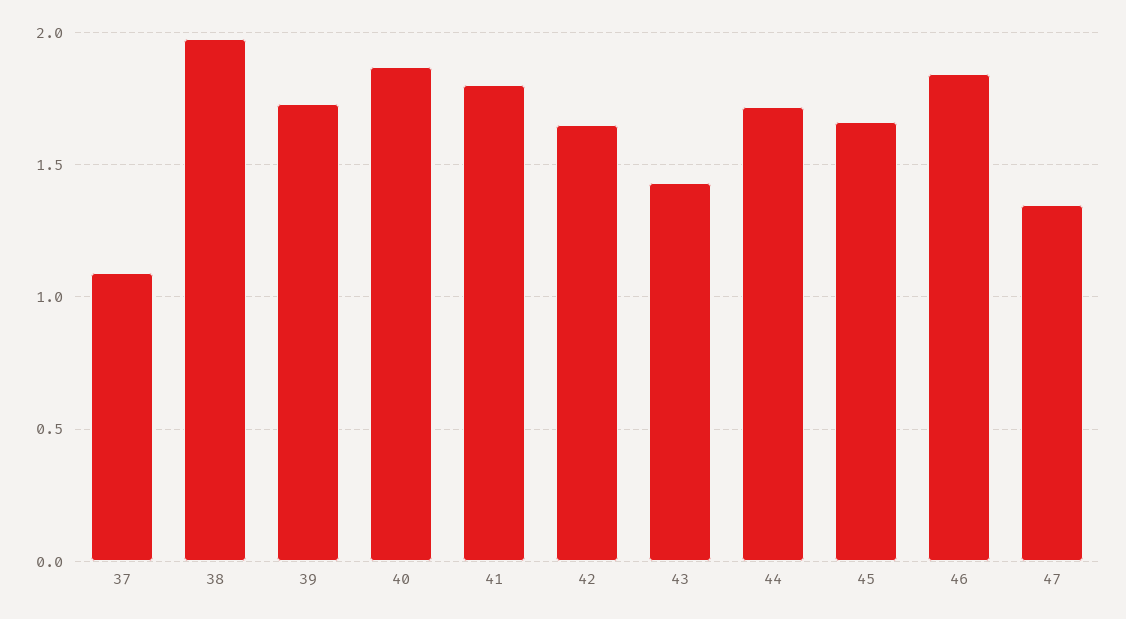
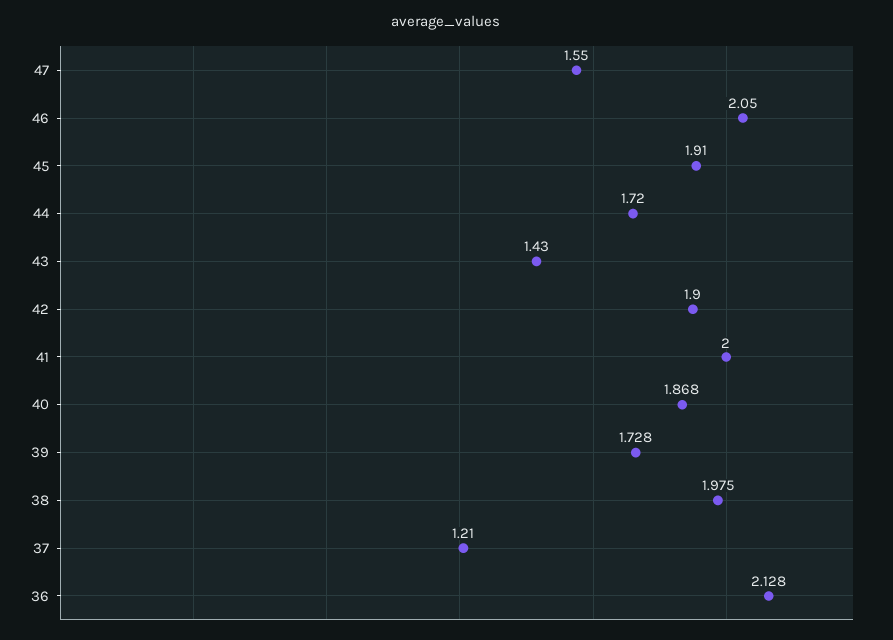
  {
-   "37": 1.1,
+   "37": 1.21,
    "38": 1.975,
    "39": 1.728,
    "40": 1.868,
-   "41": 1.8,
+   "41": 2,
-   "42": 1.65,
+   "42": 1.9,
    "43": 1.43,
    "44": 1.72,
-   "45": 1.65,
+   "45": 1.91,
-   "46": 1.85,
+   "46": 2.05,
-   "47": 1.35
+   "47": 1.55,
+   "36": 2.128
  }

